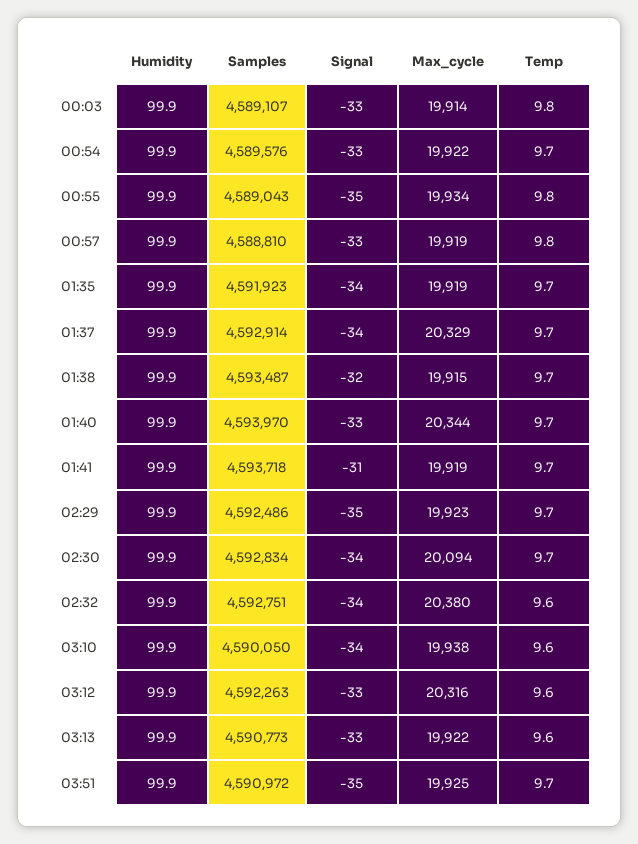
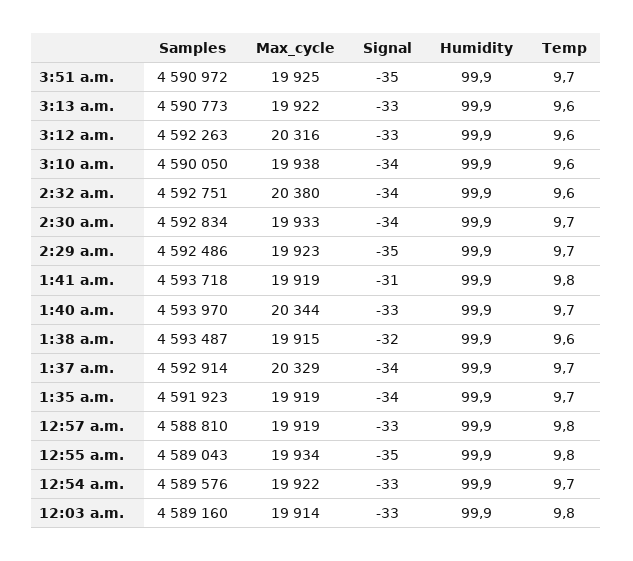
  {
    "Humidity": {
      "00:03": 99.9,
      "00:54": 99.9,
      "00:55": 99.9,
      "00:57": 99.9,
      "01:35": 99.9,
      "01:37": 99.9,
      "01:38": 99.9,
      "01:40": 99.9,
      "01:41": 99.9,
      "02:29": 99.9,
      "02:30": 99.9,
      "02:32": 99.9,
      "03:10": 99.9,
      "03:12": 99.9,
      "03:13": 99.9,
      "03:51": 99.9
    },
    "Samples": {
-     "00:03": 4589107,
+     "00:03": 4589160,
      "00:54": 4589576,
      "00:55": 4589043,
      "00:57": 4588810,
      "01:35": 4591923,
      "01:37": 4592914,
      "01:38": 4593487,
      "01:40": 4593970,
      "01:41": 4593718,
      "02:29": 4592486,
      "02:30": 4592834,
      "02:32": 4592751,
      "03:10": 4590050,
      "03:12": 4592263,
      "03:13": 4590773,
      "03:51": 4590972
    },
    "Signal": {
      "00:03": -33,
      "00:54": -33,
      "00:55": -35,
      "00:57": -33,
      "01:35": -34,
      "01:37": -34,
      "01:38": -32,
      "01:40": -33,
      "01:41": -31,
      "02:29": -35,
      "02:30": -34,
      "02:32": -34,
      "03:10": -34,
      "03:12": -33,
      "03:13": -33,
      "03:51": -35
    },
    "Max_cycle": {
      "00:03": 19914,
      "00:54": 19922,
      "00:55": 19934,
      "00:57": 19919,
      "01:35": 19919,
      "01:37": 20329,
      "01:38": 19915,
      "01:40": 20344,
      "01:41": 19919,
      "02:29": 19923,
-     "02:30": 20094,
+     "02:30": 19933,
      "02:32": 20380,
      "03:10": 19938,
      "03:12": 20316,
      "03:13": 19922,
      "03:51": 19925
    },
    "Temp": {
      "00:03": 9.8,
      "00:54": 9.7,
      "00:55": 9.8,
      "00:57": 9.8,
      "01:35": 9.7,
      "01:37": 9.7,
-     "01:38": 9.7,
+     "01:38": 9.6,
      "01:40": 9.7,
-     "01:41": 9.7,
+     "01:41": 9.8,
      "02:29": 9.7,
      "02:30": 9.7,
      "02:32": 9.6,
      "03:10": 9.6,
      "03:12": 9.6,
      "03:13": 9.6,
      "03:51": 9.7
    }
  }

